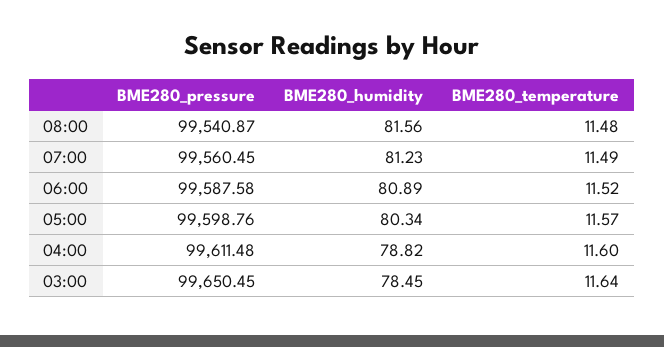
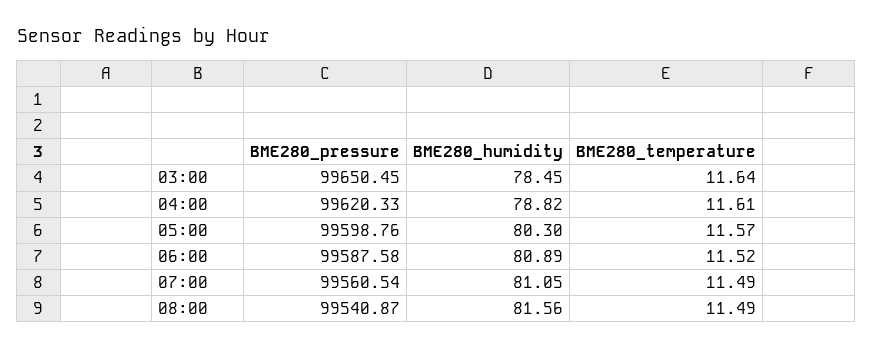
  {
    "BME280_pressure": {
      "08:00": 99540.87,
-     "07:00": 99560.45,
+     "07:00": 99560.54,
      "06:00": 99587.58,
      "05:00": 99598.76,
-     "04:00": 99611.48,
+     "04:00": 99620.33,
      "03:00": 99650.45
    },
    "BME280_humidity": {
      "08:00": 81.56,
-     "07:00": 81.23,
+     "07:00": 81.05,
      "06:00": 80.89,
-     "05:00": 80.34,
+     "05:00": 80.3,
      "04:00": 78.82,
      "03:00": 78.45
    },
    "BME280_temperature": {
-     "08:00": 11.48,
+     "08:00": 11.49,
      "07:00": 11.49,
      "06:00": 11.52,
      "05:00": 11.57,
-     "04:00": 11.6,
+     "04:00": 11.61,
      "03:00": 11.64
    }
  }

